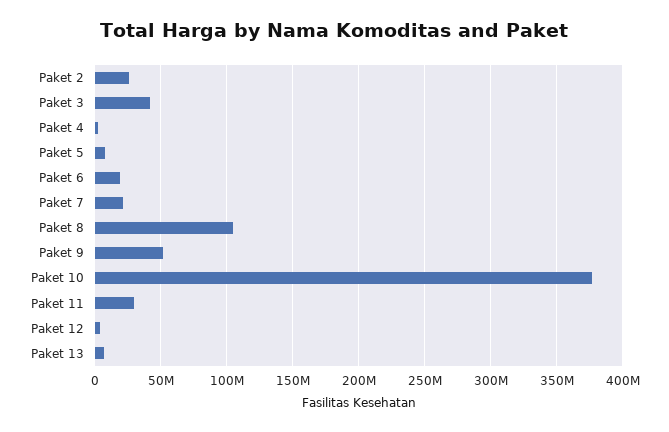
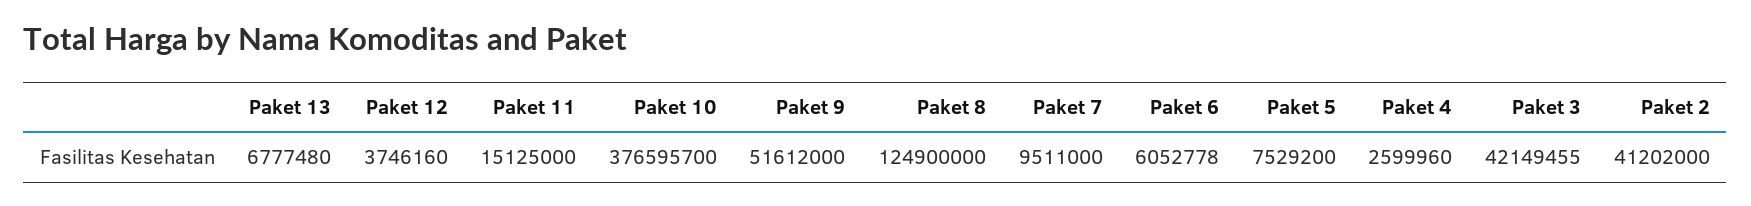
  {
-   "Paket 2": 25000000,
+   "Paket 2": 41202000,
    "Paket 3": 42149455,
    "Paket 4": 2599960,
    "Paket 5": 7529200,
-   "Paket 6": 20000000,
+   "Paket 6": 6052778,
-   "Paket 7": 20000000,
+   "Paket 7": 9511000,
-   "Paket 8": 105000000,
+   "Paket 8": 124900000,
    "Paket 9": 51612000,
    "Paket 10": 376595700,
-   "Paket 11": 30000000,
+   "Paket 11": 15125000,
    "Paket 12": 3746160,
    "Paket 13": 6777480
  }

